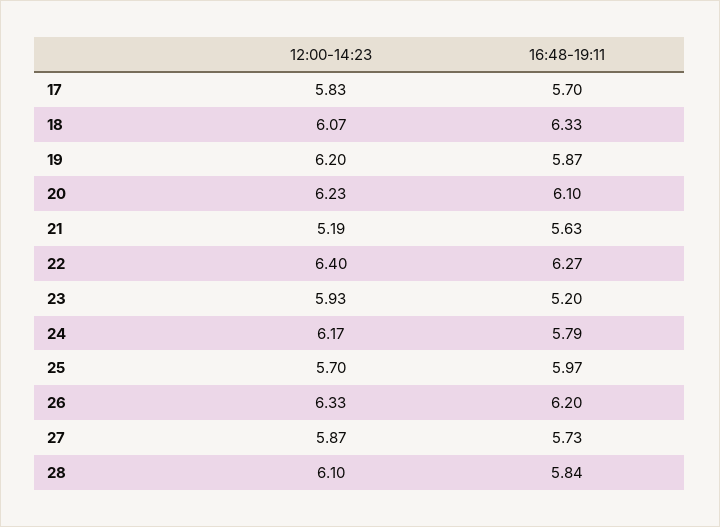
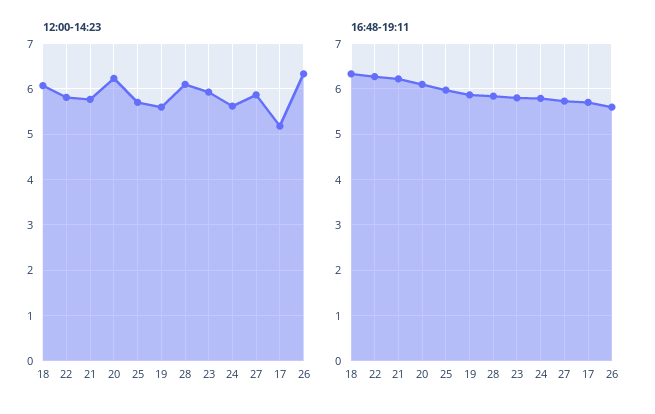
  {
    "12:00-14:23": {
-     "17": 5.83,
+     "17": 5.2,
      "18": 6.07,
-     "19": 6.2,
+     "19": 5.6,
      "20": 6.23,
-     "21": 5.19,
+     "21": 5.8,
-     "22": 6.4,
+     "22": 5.8,
      "23": 5.93,
-     "24": 6.17,
+     "24": 5.6,
      "25": 5.7,
      "26": 6.33,
      "27": 5.87,
      "28": 6.1
    },
    "16:48-19:11": {
      "17": 5.7,
      "18": 6.33,
      "19": 5.87,
      "20": 6.1,
-     "21": 5.63,
+     "21": 6.2,
      "22": 6.27,
-     "23": 5.2,
+     "23": 5.8,
      "24": 5.79,
      "25": 5.97,
-     "26": 6.2,
+     "26": 5.6,
      "27": 5.73,
      "28": 5.84
    }
  }

